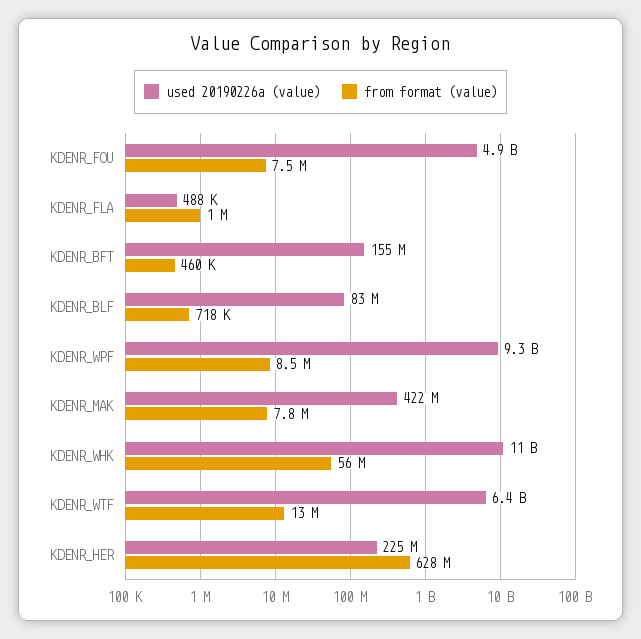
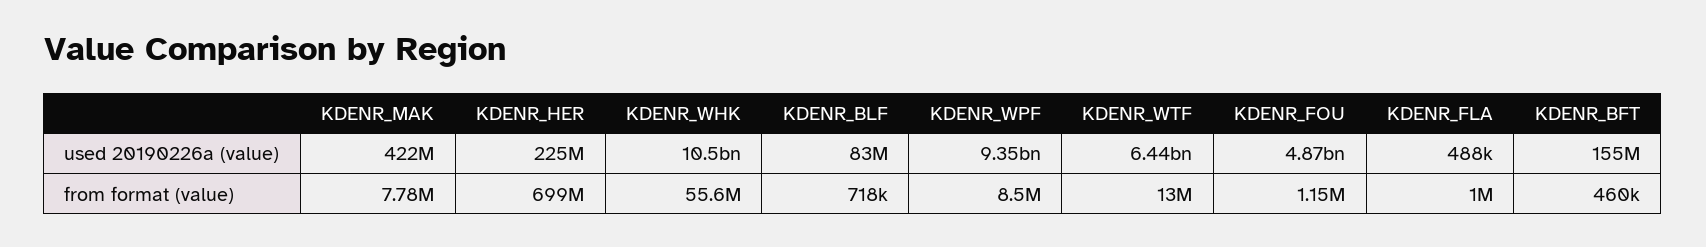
  {
    "used 20190226a (value)": {
      "KDENR_FOU": 4870000000,
      "KDENR_FLA": 488000,
      "KDENR_BFT": 155000000,
      "KDENR_BLF": 83000000,
      "KDENR_WPF": 9350000000,
      "KDENR_MAK": 422000000,
      "KDENR_WHK": 10500000000,
      "KDENR_WTF": 6440000000,
      "KDENR_HER": 225000000
    },
    "from format (value)": {
-     "KDENR_FOU": 7500000,
+     "KDENR_FOU": 1150000,
      "KDENR_FLA": 1000000,
      "KDENR_BFT": 460000,
      "KDENR_BLF": 718000,
      "KDENR_WPF": 8500000,
      "KDENR_MAK": 7780000,
      "KDENR_WHK": 55600000,
      "KDENR_WTF": 13000000,
-     "KDENR_HER": 628000000
+     "KDENR_HER": 699000000
    }
  }

